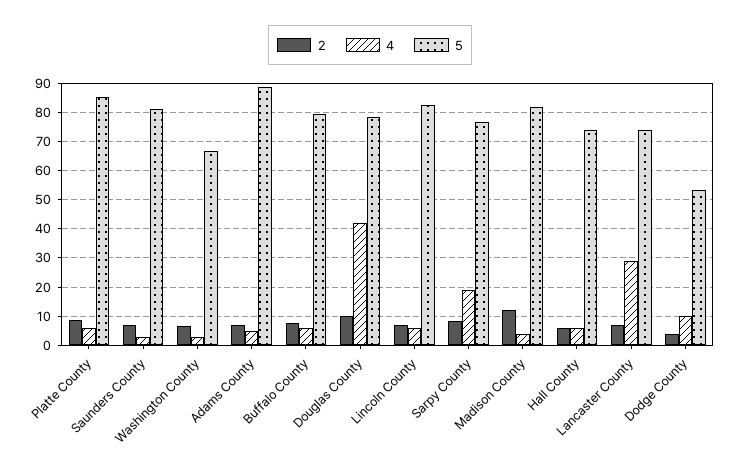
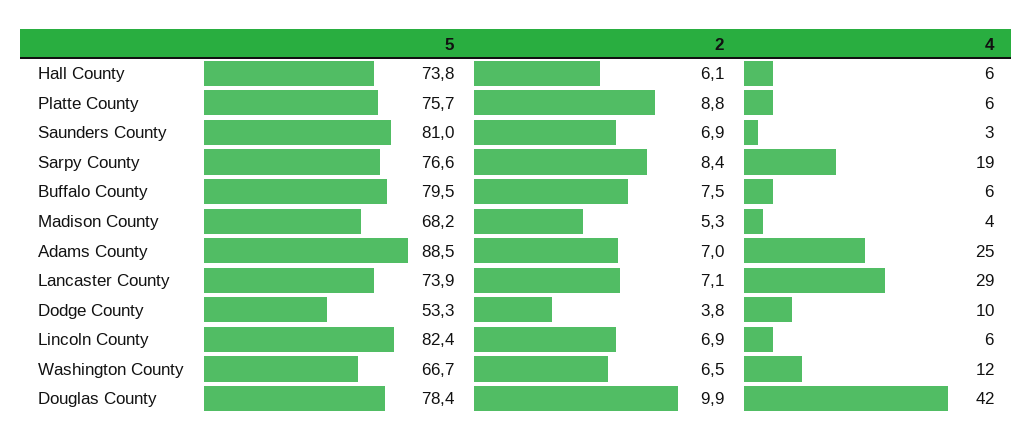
  {
    "2": {
      "Platte County": 8.8,
      "Saunders County": 6.9,
      "Washington County": 6.5,
      "Adams County": 7,
      "Buffalo County": 7.5,
      "Douglas County": 9.9,
      "Lincoln County": 6.9,
      "Sarpy County": 8.4,
-     "Madison County": 12.5,
+     "Madison County": 5.3,
      "Hall County": 6.1,
      "Lancaster County": 7.1,
      "Dodge County": 3.8
    },
    "4": {
      "Platte County": 6,
      "Saunders County": 3,
-     "Washington County": 2.5,
+     "Washington County": 12,
-     "Adams County": 5,
+     "Adams County": 25,
      "Buffalo County": 6,
      "Douglas County": 42,
      "Lincoln County": 6,
      "Sarpy County": 19,
      "Madison County": 4,
      "Hall County": 6,
      "Lancaster County": 29,
      "Dodge County": 10
    },
    "5": {
-     "Platte County": 85,
+     "Platte County": 75.7,
      "Saunders County": 81,
      "Washington County": 66.7,
      "Adams County": 88.5,
      "Buffalo County": 79.5,
      "Douglas County": 78.4,
      "Lincoln County": 82.4,
      "Sarpy County": 76.6,
-     "Madison County": 82.5,
+     "Madison County": 68.2,
      "Hall County": 73.8,
      "Lancaster County": 73.9,
      "Dodge County": 53.3
    }
  }

